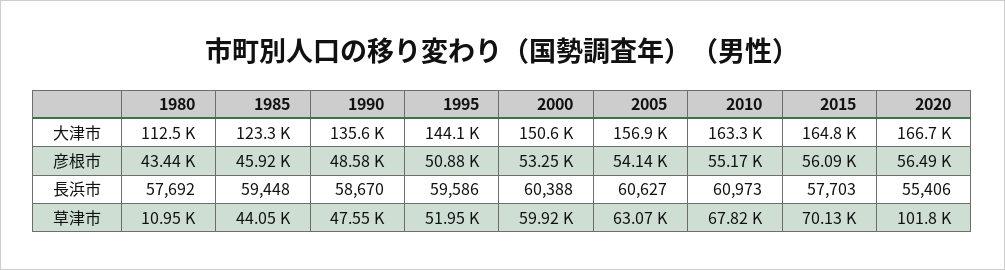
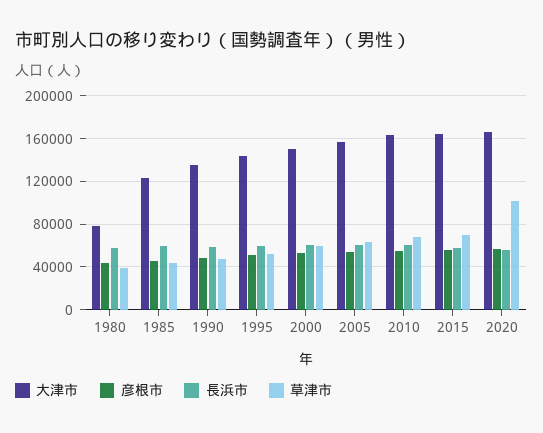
  {
    "大津市": {
-     "1980": 112500,
+     "1980": 80000,
      "1985": 123300,
      "1990": 135600,
      "1995": 144100,
      "2000": 150600,
      "2005": 156900,
      "2010": 163300,
      "2015": 164800,
      "2020": 166700
    },
    "彦根市": {
      "1980": 43440,
      "1985": 45920,
      "1990": 48580,
      "1995": 50880,
      "2000": 53250,
      "2005": 54140,
      "2010": 55170,
      "2015": 56090,
      "2020": 56490
    },
    "長浜市": {
      "1980": 57692,
      "1985": 59448,
      "1990": 58670,
      "1995": 59586,
      "2000": 60388,
      "2005": 60627,
      "2010": 60973,
      "2015": 57703,
      "2020": 55406
    },
    "草津市": {
-     "1980": 10950,
+     "1980": 40000,
      "1985": 44050,
      "1990": 47550,
      "1995": 51950,
      "2000": 59920,
      "2005": 63070,
      "2010": 67820,
      "2015": 70130,
      "2020": 101800
    }
  }

